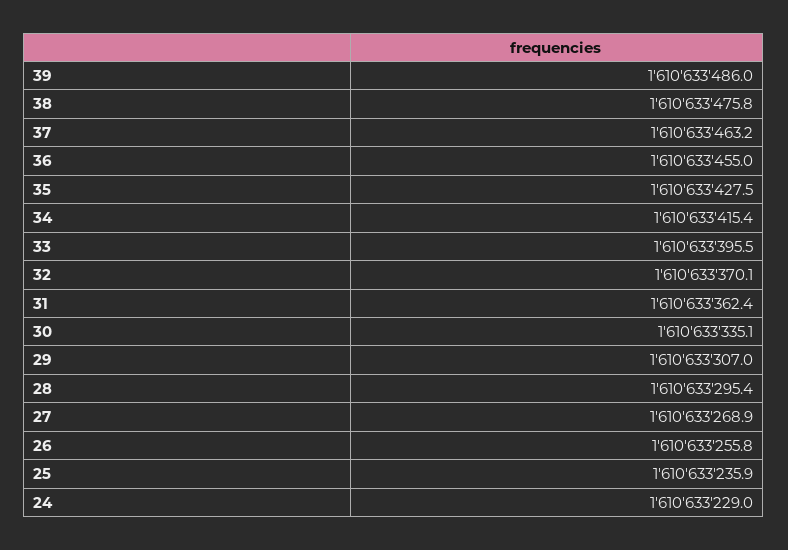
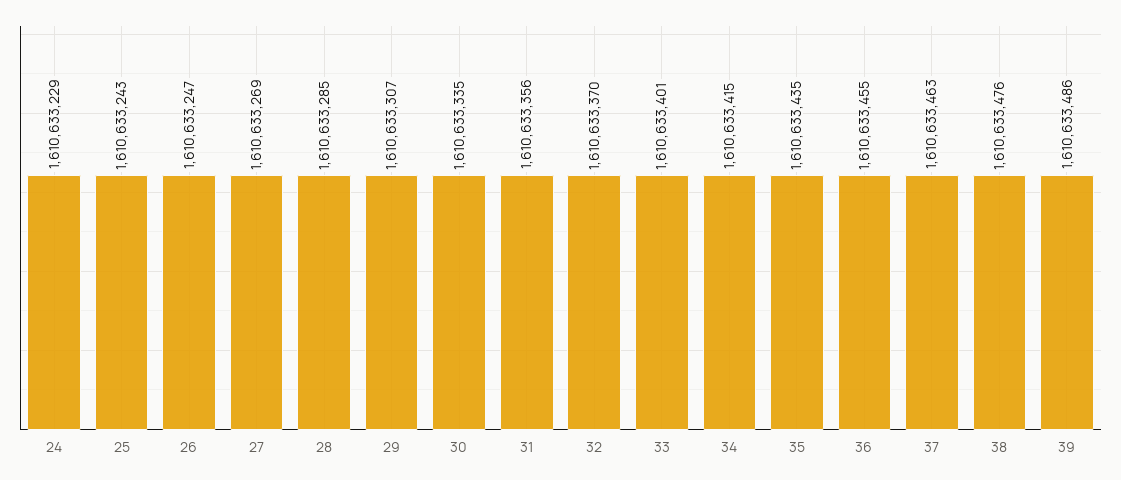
  {
    "39": 1610633486,
    "38": 1610633475.8,
    "37": 1610633463.2,
    "36": 1610633455,
-   "35": 1610633427.5,
+   "35": 1610633435,
    "34": 1610633415.4,
-   "33": 1610633395.5,
+   "33": 1610633401,
    "32": 1610633370.1,
-   "31": 1610633362.4,
+   "31": 1610633356,
    "30": 1610633335.1,
    "29": 1610633307,
-   "28": 1610633295.4,
+   "28": 1610633285,
    "27": 1610633268.9,
-   "26": 1610633255.8,
+   "26": 1610633247,
-   "25": 1610633235.9,
+   "25": 1610633243,
    "24": 1610633229
  }

